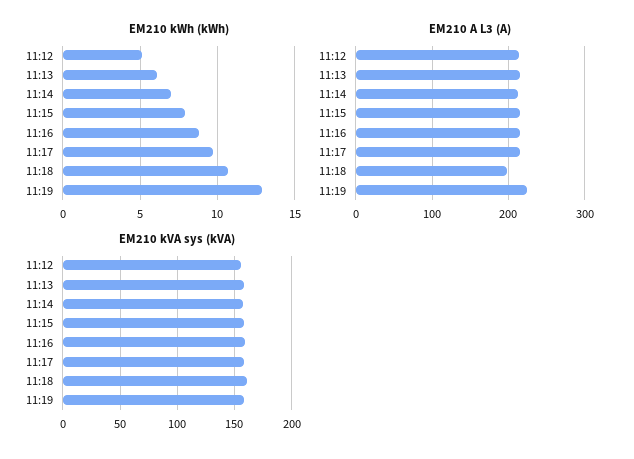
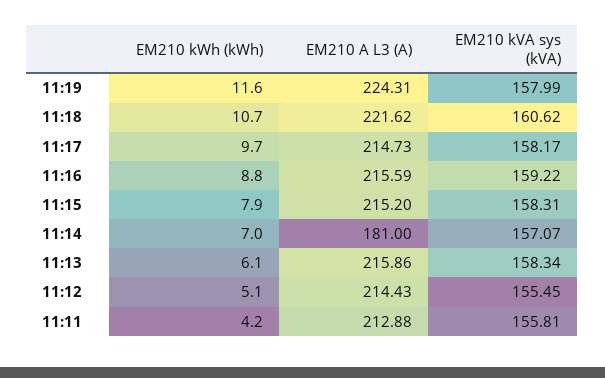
  {
    "EM210 kWh (kWh)": {
      "11:12": 5.1,
      "11:13": 6.1,
      "11:14": 7,
      "11:15": 7.9,
      "11:16": 8.8,
      "11:17": 9.7,
      "11:18": 10.7,
-     "11:19": 13
+     "11:19": 11.6,
+     "11:11": 4.2
    },
    "EM210 A L3 (A)": {
      "11:12": 214.43,
      "11:13": 215.86,
-     "11:14": 210,
+     "11:14": 181,
      "11:15": 215.2,
      "11:16": 215.59,
      "11:17": 214.73,
-     "11:18": 200,
+     "11:18": 221.62,
-     "11:19": 224.31
+     "11:19": 224.31,
+     "11:11": 212.88
    },
    "EM210 kVA sys (kVA)": {
      "11:12": 155.45,
      "11:13": 158.34,
      "11:14": 157.07,
      "11:15": 158.31,
      "11:16": 159.22,
      "11:17": 158.17,
      "11:18": 160.62,
-     "11:19": 157.99
+     "11:19": 157.99,
+     "11:11": 155.81
    }
  }

